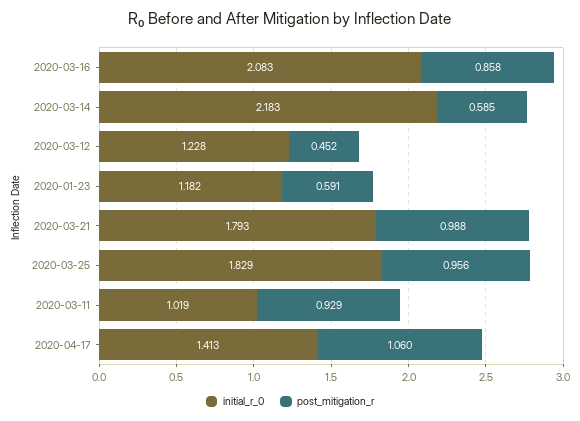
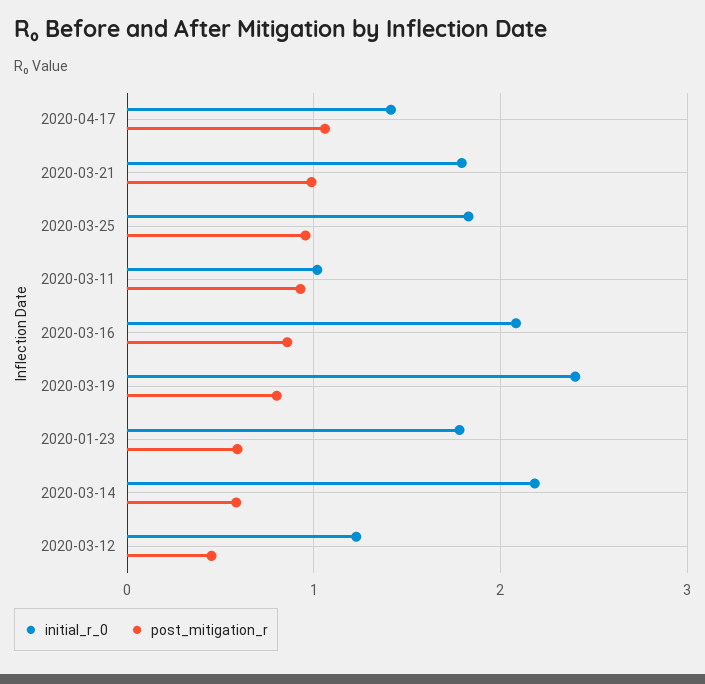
  {
    "initial_r_0": {
      "2020-03-16": 2.083,
      "2020-03-14": 2.183,
      "2020-03-12": 1.228,
-     "2020-01-23": 1.182,
+     "2020-01-23": 1.8,
      "2020-03-21": 1.793,
      "2020-03-25": 1.829,
      "2020-03-11": 1.019,
-     "2020-04-17": 1.413
+     "2020-04-17": 1.413,
+     "2020-03-19": 2.4
    },
    "post_mitigation_r": {
      "2020-03-16": 0.858,
      "2020-03-14": 0.585,
      "2020-03-12": 0.452,
      "2020-01-23": 0.591,
      "2020-03-21": 0.988,
      "2020-03-25": 0.956,
      "2020-03-11": 0.929,
-     "2020-04-17": 1.06
+     "2020-04-17": 1.06,
+     "2020-03-19": 0.8
    }
  }

